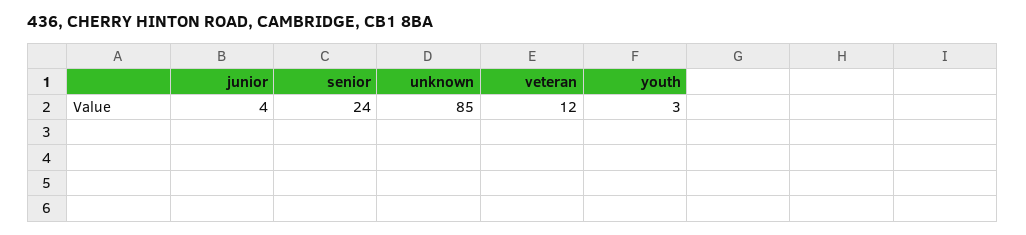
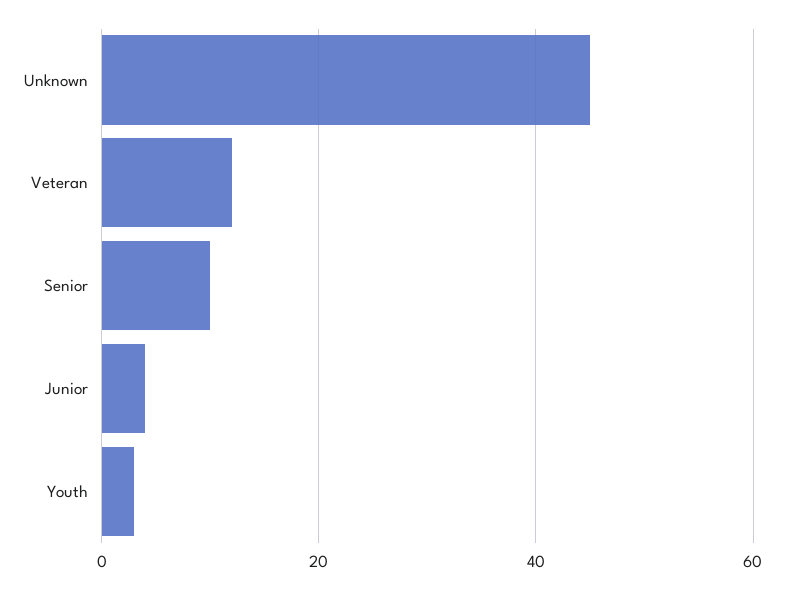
  {
    "junior": 4,
-   "senior": 24,
+   "senior": 10,
-   "unknown": 85,
+   "unknown": 45,
    "veteran": 12,
    "youth": 3
  }

